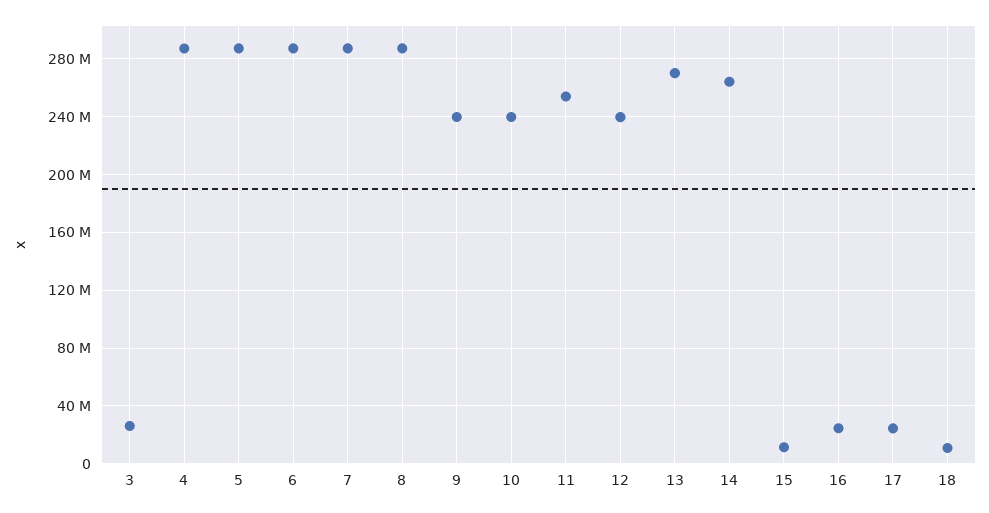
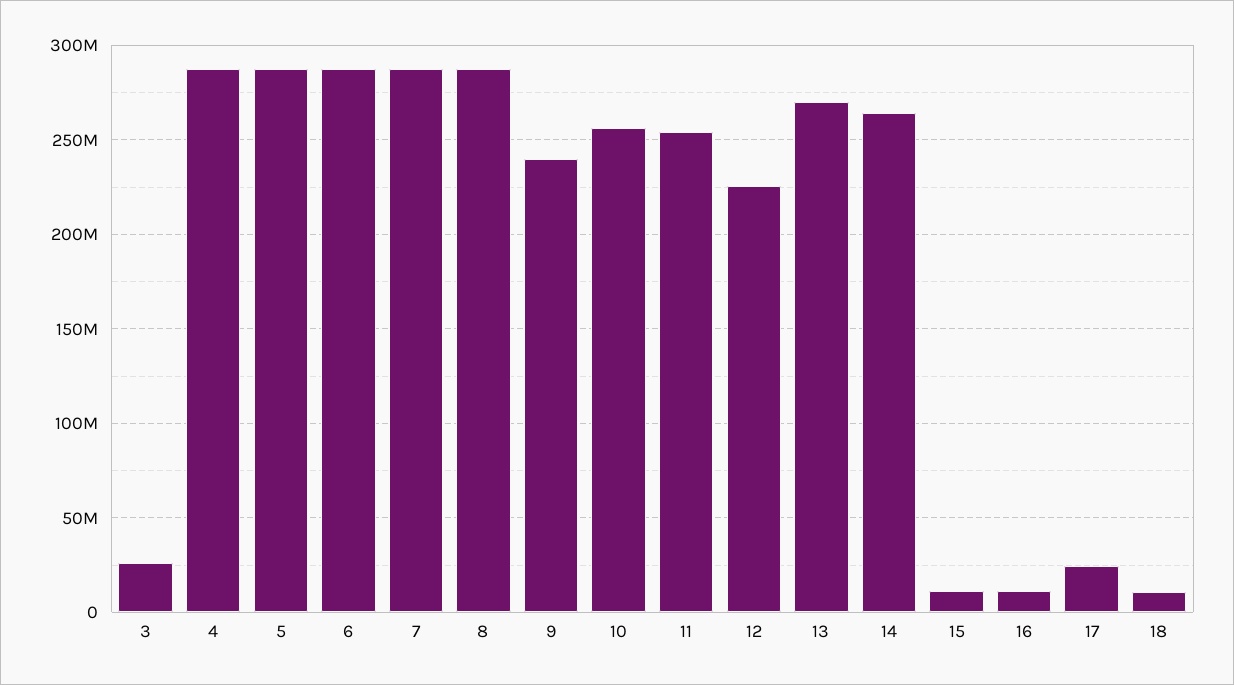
  {
    "3": 25000000,
    "4": 285000000,
    "5": 285000000,
    "6": 285000000,
    "7": 285000000,
    "8": 285000000,
    "9": 240000000,
-   "10": 240000000,
+   "10": 255000000,
    "11": 255000000,
-   "12": 240000000,
+   "12": 225000000,
    "13": 270000000,
    "14": 265000000,
    "15": 10000000,
-   "16": 25000000,
+   "16": 10000000,
    "17": 25000000,
    "18": 10000000
  }

